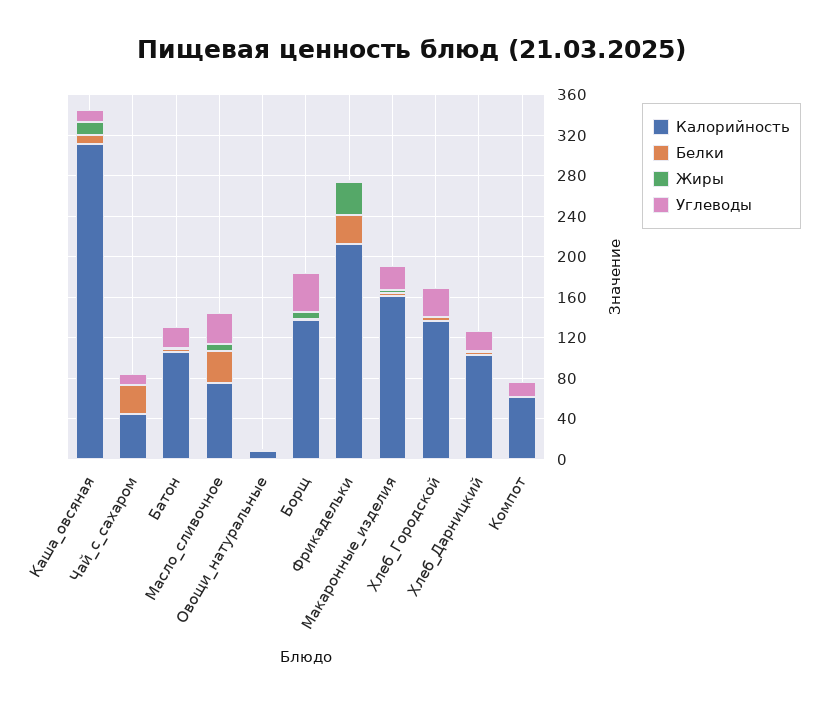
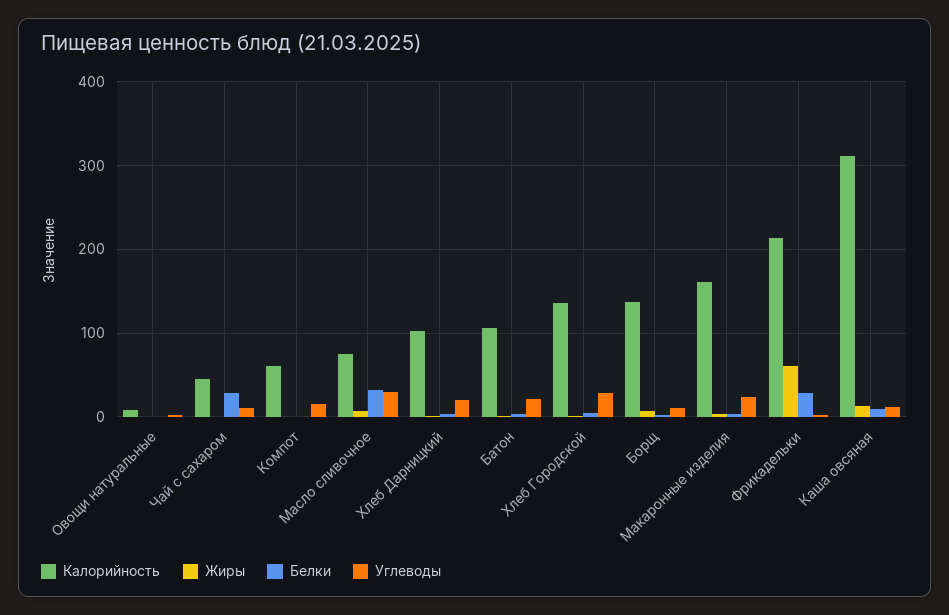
  {
    "Калорийность": {
      "Каша_овсяная": 310,
      "Чай_с_сахаром": 50,
      "Батон": 110,
      "Масло_сливочное": 80,
      "Овощи_натуральные": 10,
      "Борщ": 140,
      "Фрикадельки": 210,
      "Макаронные_изделия": 160,
      "Хлеб_Городской": 140,
      "Хлеб_Дарницкий": 100,
      "Компот": 60
    },
    "Белки": {
      "Каша_овсяная": 10,
      "Чай_с_сахаром": 30,
      "Батон": 0,
      "Масло_сливочное": 30,
      "Овощи_натуральные": 0,
      "Борщ": 0,
      "Фрикадельки": 30,
      "Макаронные_изделия": 0,
      "Хлеб_Городской": 0,
      "Хлеб_Дарницкий": 0,
      "Компот": 0
    },
    "Жиры": {
      "Каша_овсяная": 10,
      "Чай_с_сахаром": 0,
      "Батон": 0,
      "Масло_сливочное": 10,
      "Овощи_натуральные": 0,
      "Борщ": 10,
-     "Фрикадельки": 30,
+     "Фрикадельки": 60,
      "Макаронные_изделия": 0,
      "Хлеб_Городской": 0,
      "Хлеб_Дарницкий": 0,
      "Компот": 0
    },
    "Углеводы": {
      "Каша_овсяная": 10,
      "Чай_с_сахаром": 10,
      "Батон": 20,
      "Масло_сливочное": 30,
      "Овощи_натуральные": 0,
-     "Борщ": 40,
+     "Борщ": 10,
      "Фрикадельки": 0,
      "Макаронные_изделия": 20,
      "Хлеб_Городской": 30,
      "Хлеб_Дарницкий": 20,
      "Компот": 20
    }
  }

